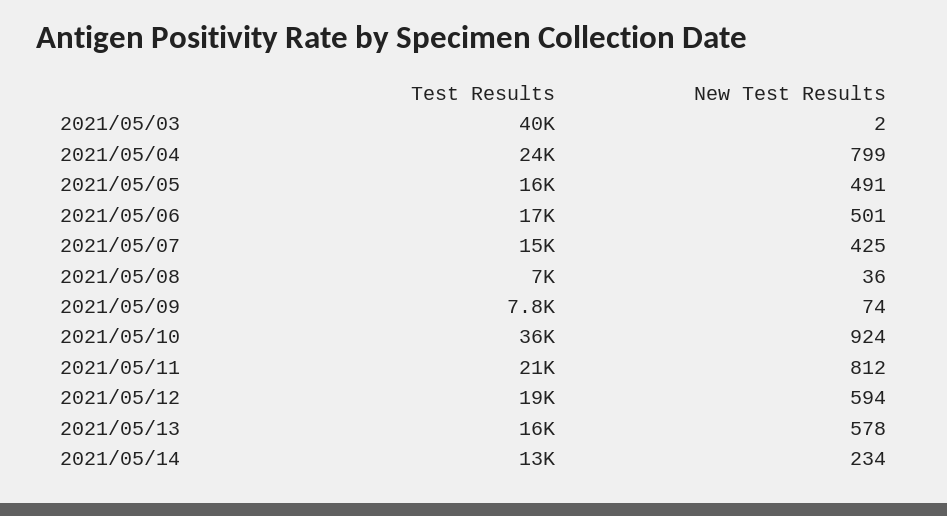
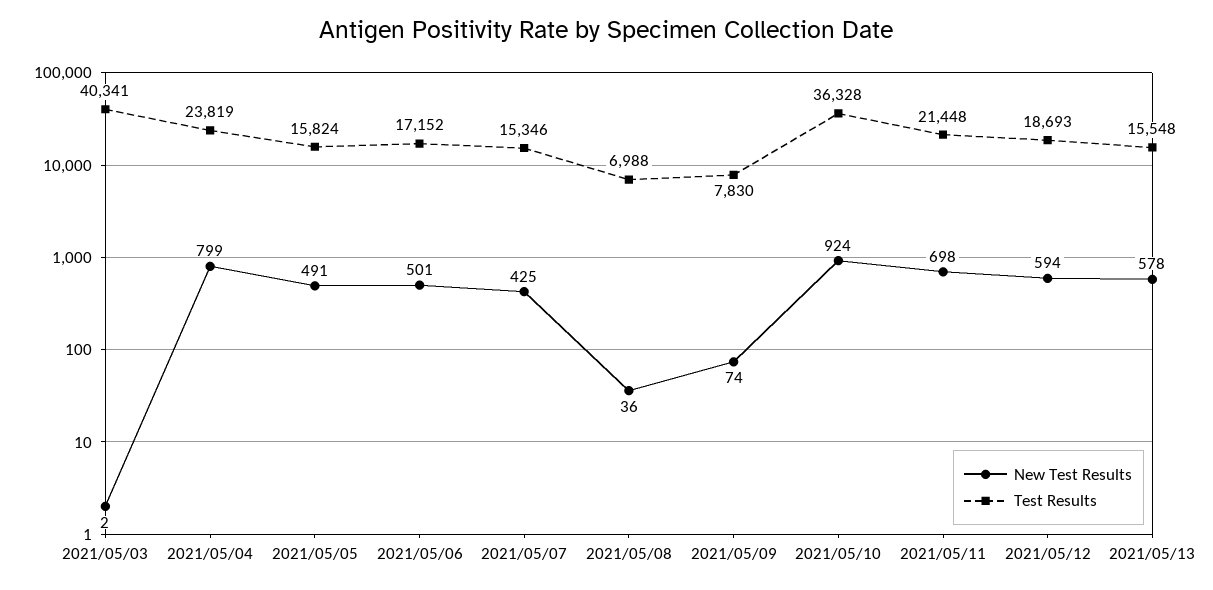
  {
    "Test Results": {
      "2021/05/03": 40341,
      "2021/05/04": 23819,
      "2021/05/05": 15824,
      "2021/05/06": 17152,
      "2021/05/07": 15346,
      "2021/05/08": 6988,
      "2021/05/09": 7830,
      "2021/05/10": 36328,
      "2021/05/11": 21448,
      "2021/05/12": 18693,
-     "2021/05/13": 15548,
+     "2021/05/13": 15548
-     "2021/05/14": 13000
    },
    "New Test Results": {
      "2021/05/03": 2,
      "2021/05/04": 799,
      "2021/05/05": 491,
      "2021/05/06": 501,
      "2021/05/07": 425,
      "2021/05/08": 36,
      "2021/05/09": 74,
      "2021/05/10": 924,
-     "2021/05/11": 812,
+     "2021/05/11": 698,
      "2021/05/12": 594,
-     "2021/05/13": 578,
+     "2021/05/13": 578
-     "2021/05/14": 234
    }
  }

